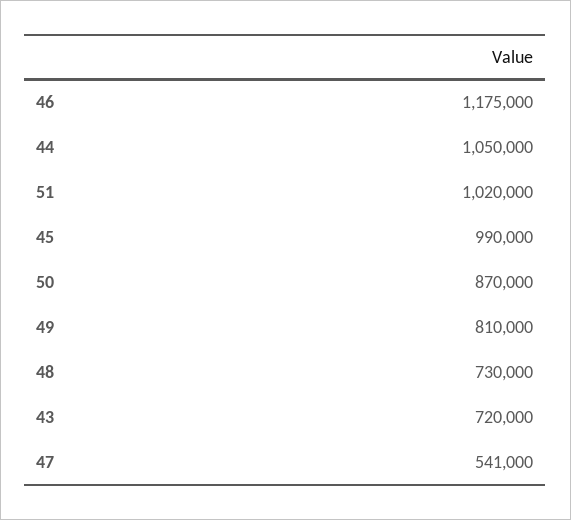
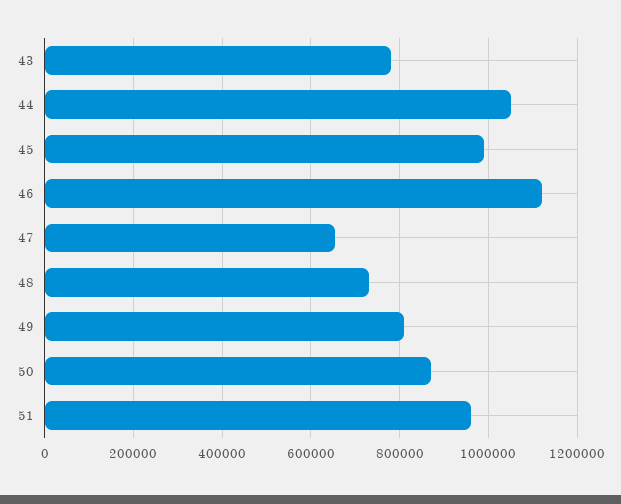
  {
-   "46": 1175000,
+   "46": 1120000,
    "44": 1050000,
-   "51": 1020000,
+   "51": 960000,
    "45": 990000,
    "50": 870000,
    "49": 810000,
    "48": 730000,
-   "43": 720000,
+   "43": 780000,
-   "47": 541000
+   "47": 660000
  }

